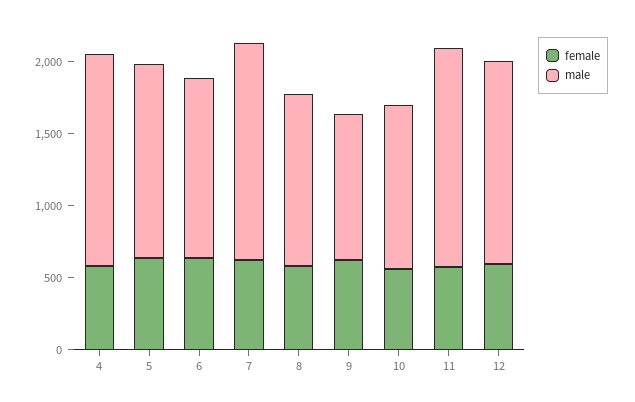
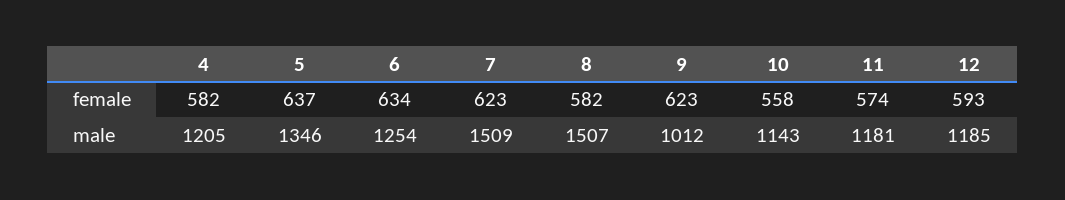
  {
    "female": {
      "4": 582,
      "5": 637,
      "6": 634,
      "7": 623,
      "8": 582,
      "9": 623,
      "10": 558,
      "11": 574,
      "12": 593
    },
    "male": {
-     "4": 1500,
+     "4": 1205,
      "5": 1346,
      "6": 1254,
      "7": 1509,
-     "8": 1200,
+     "8": 1507,
      "9": 1012,
      "10": 1143,
-     "11": 1500,
+     "11": 1181,
-     "12": 1400
+     "12": 1185
    }
  }

